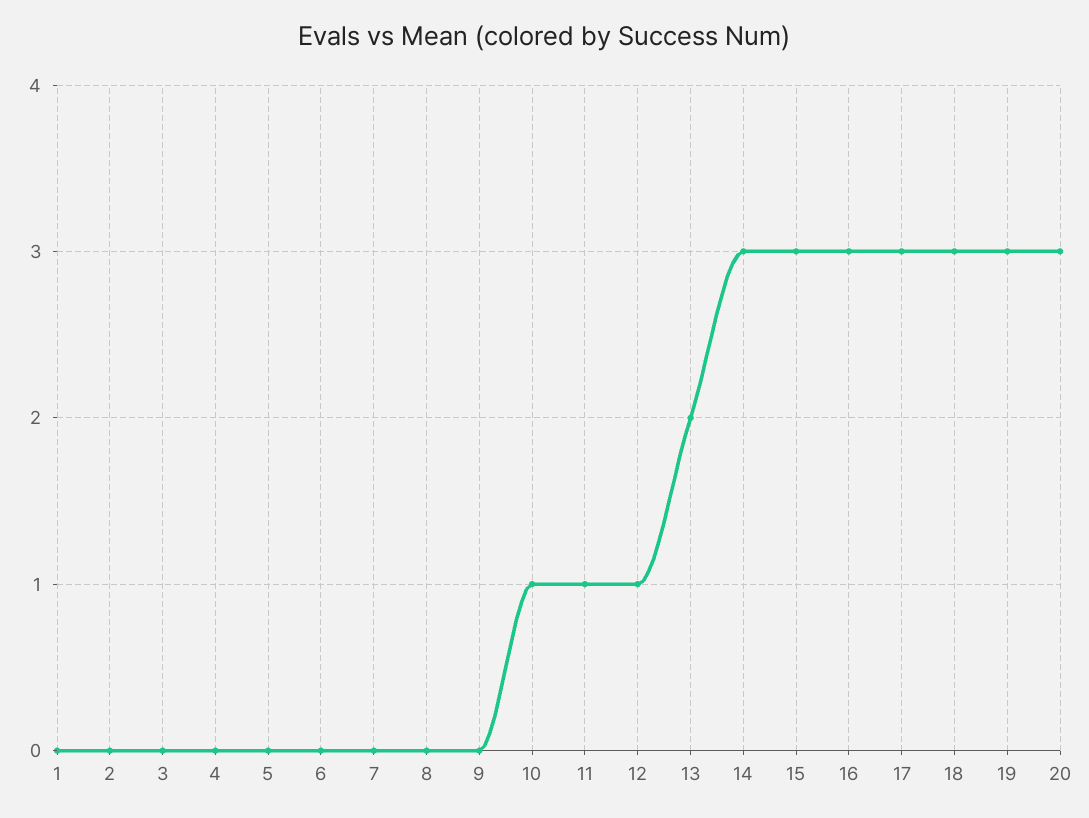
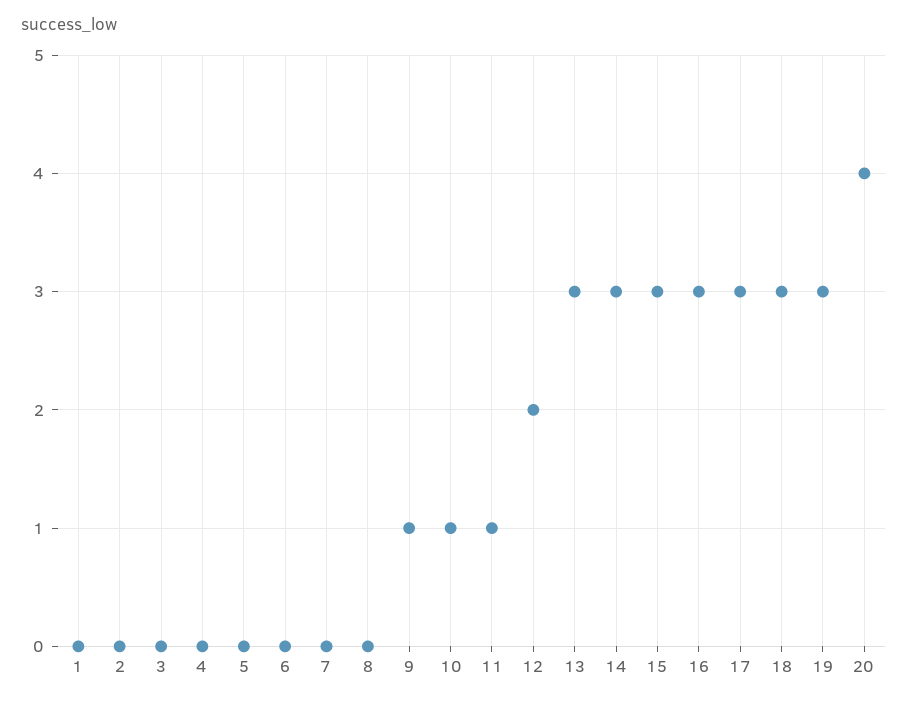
  {
    "1": 0,
    "2": 0,
    "3": 0,
    "4": 0,
    "5": 0,
    "6": 0,
    "7": 0,
    "8": 0,
-   "9": 0,
+   "9": 1,
    "10": 1,
    "11": 1,
-   "12": 1,
+   "12": 2,
-   "13": 2,
+   "13": 3,
    "14": 3,
    "15": 3,
    "16": 3,
    "17": 3,
    "18": 3,
    "19": 3,
-   "20": 3
+   "20": 4
  }

